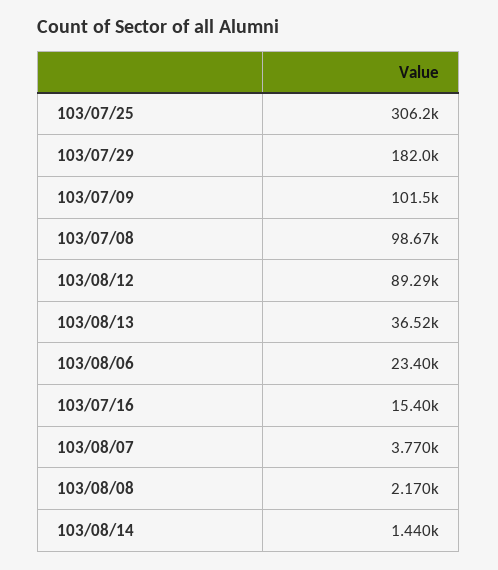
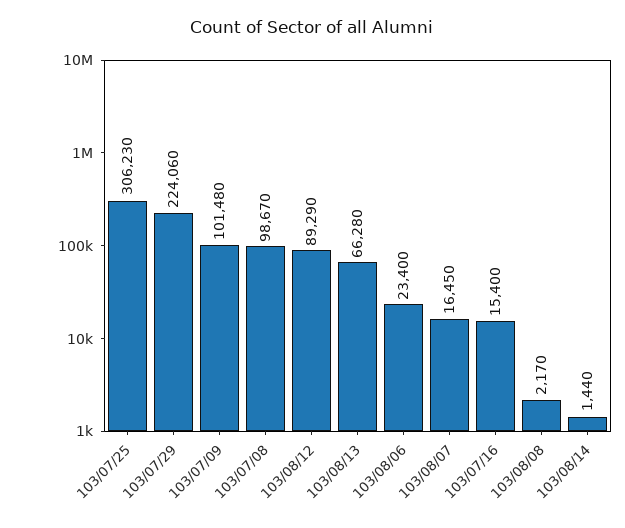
  {
    "103/07/25": 306230,
-   "103/07/29": 182000,
+   "103/07/29": 224060,
    "103/07/09": 101480,
    "103/07/08": 98670,
    "103/08/12": 89290,
-   "103/08/13": 36520,
+   "103/08/13": 66280,
    "103/08/06": 23400,
    "103/07/16": 15400,
-   "103/08/07": 3770,
+   "103/08/07": 16450,
    "103/08/08": 2170,
    "103/08/14": 1440
  }

